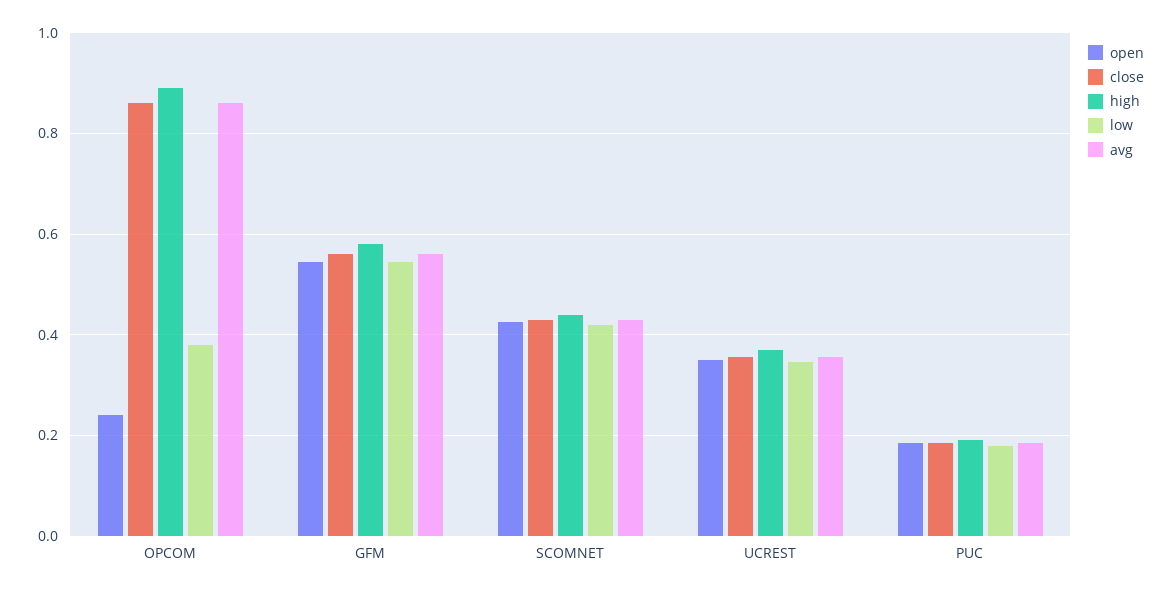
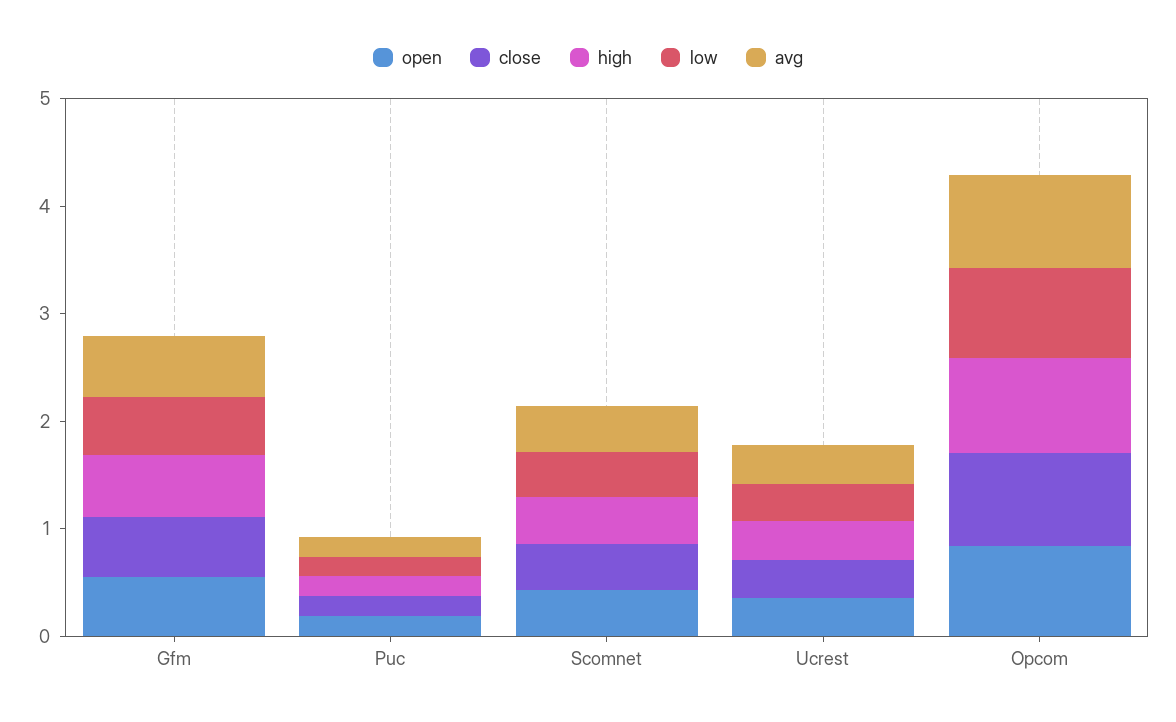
  {
    "open": {
-     "OPCOM": 0.24,
+     "OPCOM": 0.8,
      "GFM": 0.54,
      "SCOMNET": 0.42,
      "UCREST": 0.36,
      "PUC": 0.18
    },
    "close": {
      "OPCOM": 0.86,
      "GFM": 0.56,
      "SCOMNET": 0.44,
      "UCREST": 0.36,
      "PUC": 0.18
    },
    "high": {
      "OPCOM": 0.9,
      "GFM": 0.58,
      "SCOMNET": 0.44,
      "UCREST": 0.38,
      "PUC": 0.2
    },
    "low": {
-     "OPCOM": 0.38,
+     "OPCOM": 0.8,
      "GFM": 0.54,
      "SCOMNET": 0.42,
      "UCREST": 0.34,
      "PUC": 0.18
    },
    "avg": {
      "OPCOM": 0.86,
      "GFM": 0.56,
      "SCOMNET": 0.44,
      "UCREST": 0.36,
      "PUC": 0.18
    }
  }

